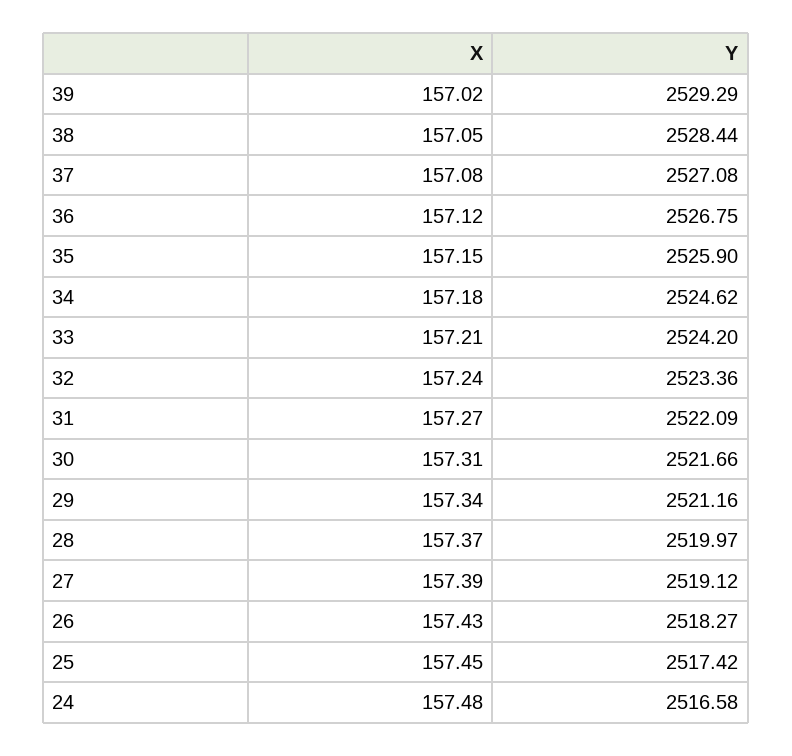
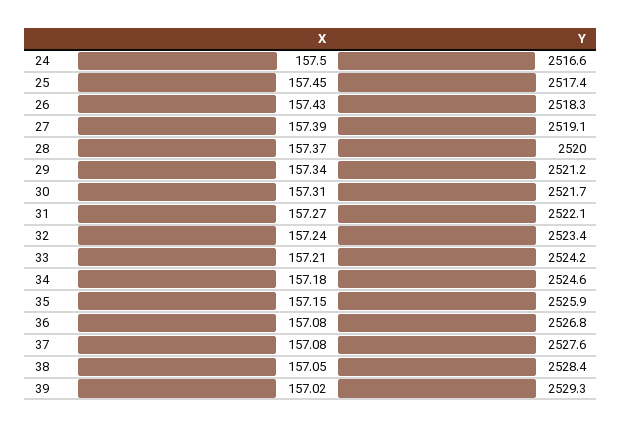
  {
    "X": {
      "39": 157.02,
      "38": 157.05,
      "37": 157.08,
-     "36": 157.12,
+     "36": 157.08,
      "35": 157.15,
      "34": 157.18,
      "33": 157.21,
      "32": 157.24,
      "31": 157.27,
      "30": 157.31,
      "29": 157.34,
      "28": 157.37,
      "27": 157.39,
      "26": 157.43,
      "25": 157.45,
-     "24": 157.48
+     "24": 157.5
    },
    "Y": {
      "39": 2529.29,
      "38": 2528.44,
-     "37": 2527.08,
+     "37": 2527.6,
      "36": 2526.75,
      "35": 2525.9,
      "34": 2524.62,
      "33": 2524.2,
      "32": 2523.36,
      "31": 2522.09,
      "30": 2521.66,
      "29": 2521.16,
      "28": 2519.97,
      "27": 2519.12,
      "26": 2518.27,
      "25": 2517.42,
      "24": 2516.58
    }
  }

